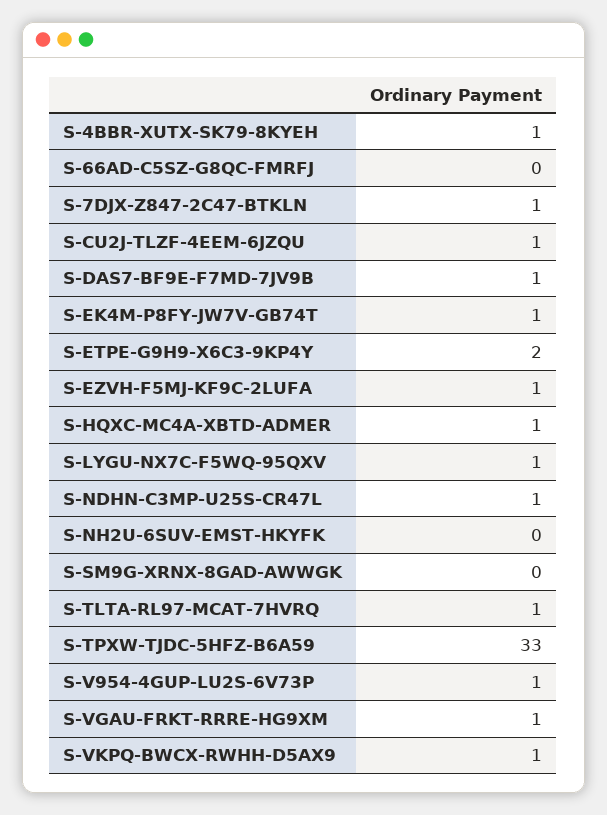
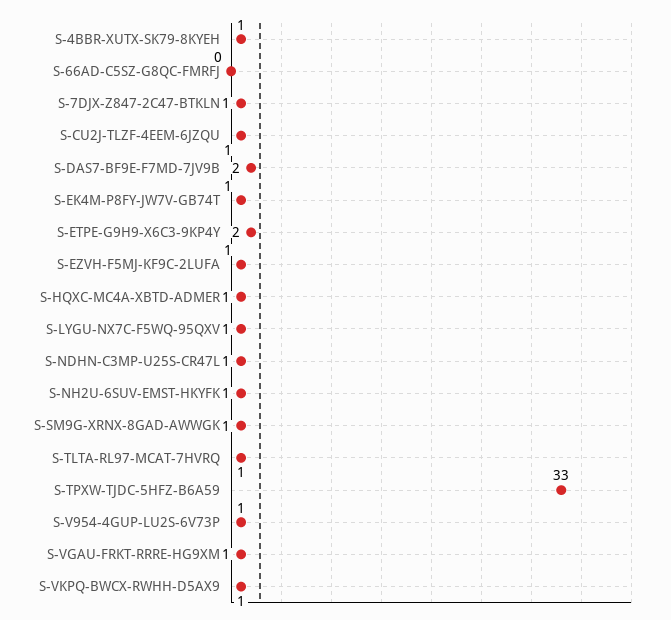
  {
    "S-4BBR-XUTX-SK79-8KYEH": 1,
    "S-66AD-C5SZ-G8QC-FMRFJ": 0,
    "S-7DJX-Z847-2C47-BTKLN": 1,
    "S-CU2J-TLZF-4EEM-6JZQU": 1,
-   "S-DAS7-BF9E-F7MD-7JV9B": 1,
+   "S-DAS7-BF9E-F7MD-7JV9B": 2,
    "S-EK4M-P8FY-JW7V-GB74T": 1,
    "S-ETPE-G9H9-X6C3-9KP4Y": 2,
    "S-EZVH-F5MJ-KF9C-2LUFA": 1,
    "S-HQXC-MC4A-XBTD-ADMER": 1,
    "S-LYGU-NX7C-F5WQ-95QXV": 1,
    "S-NDHN-C3MP-U25S-CR47L": 1,
-   "S-NH2U-6SUV-EMST-HKYFK": 0,
+   "S-NH2U-6SUV-EMST-HKYFK": 1,
-   "S-SM9G-XRNX-8GAD-AWWGK": 0,
+   "S-SM9G-XRNX-8GAD-AWWGK": 1,
    "S-TLTA-RL97-MCAT-7HVRQ": 1,
    "S-TPXW-TJDC-5HFZ-B6A59": 33,
    "S-V954-4GUP-LU2S-6V73P": 1,
    "S-VGAU-FRKT-RRRE-HG9XM": 1,
    "S-VKPQ-BWCX-RWHH-D5AX9": 1
  }

